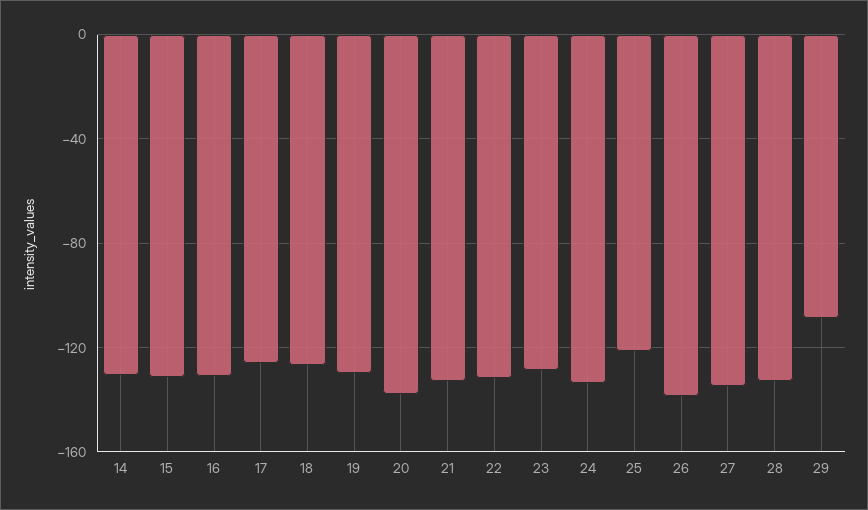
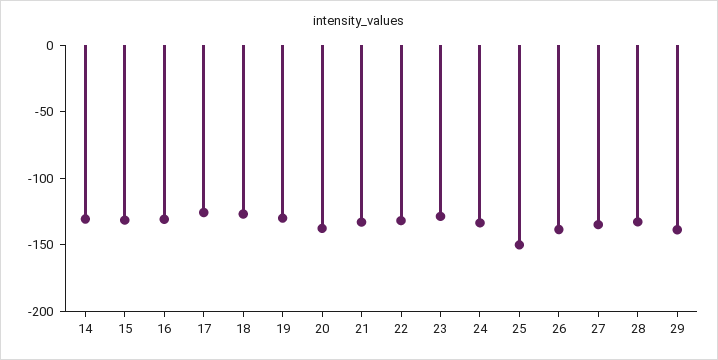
  {
    "14": -130,
    "15": -130,
    "16": -130,
    "17": -125,
    "18": -125,
    "19": -130,
    "20": -140,
    "21": -135,
    "22": -130,
    "23": -130,
    "24": -135,
-   "25": -120,
+   "25": -150,
    "26": -140,
    "27": -135,
    "28": -135,
-   "29": -110
+   "29": -140
  }

